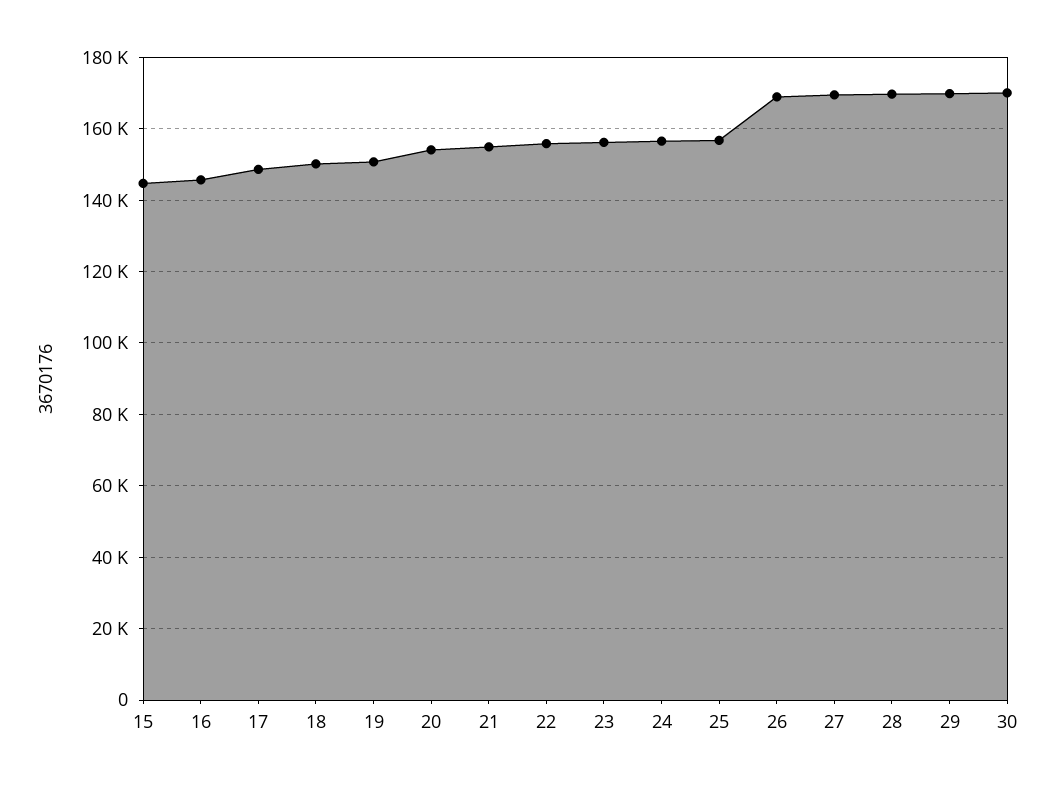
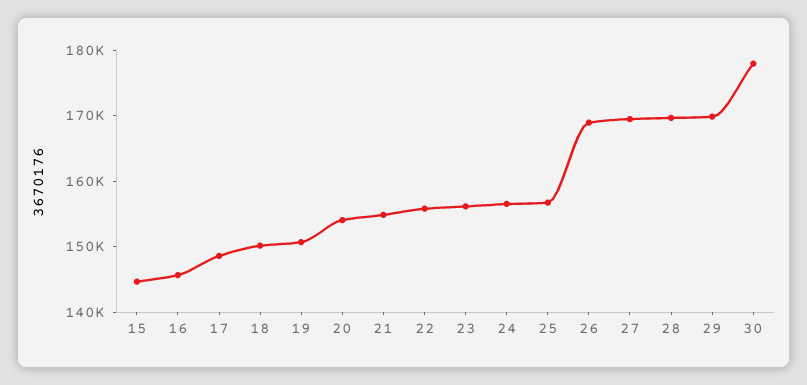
  {
    "15": 144000,
    "16": 146000,
    "17": 148000,
    "18": 150000,
    "19": 150000,
    "20": 154000,
    "21": 154000,
    "22": 156000,
    "23": 156000,
    "24": 156000,
    "25": 156000,
    "26": 168000,
    "27": 170000,
    "28": 170000,
    "29": 170000,
-   "30": 170000
+   "30": 178000
  }

